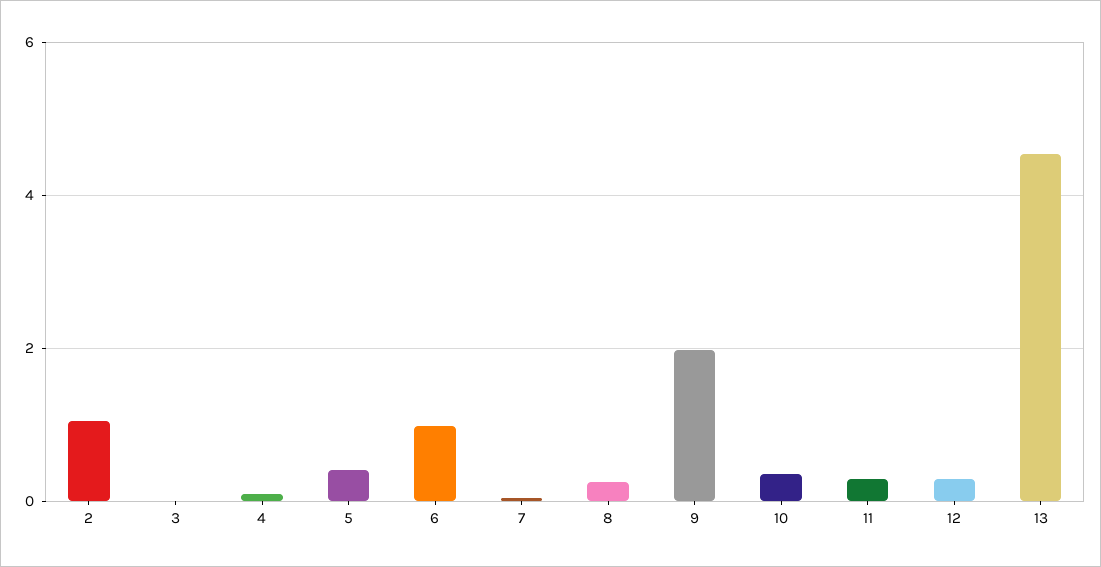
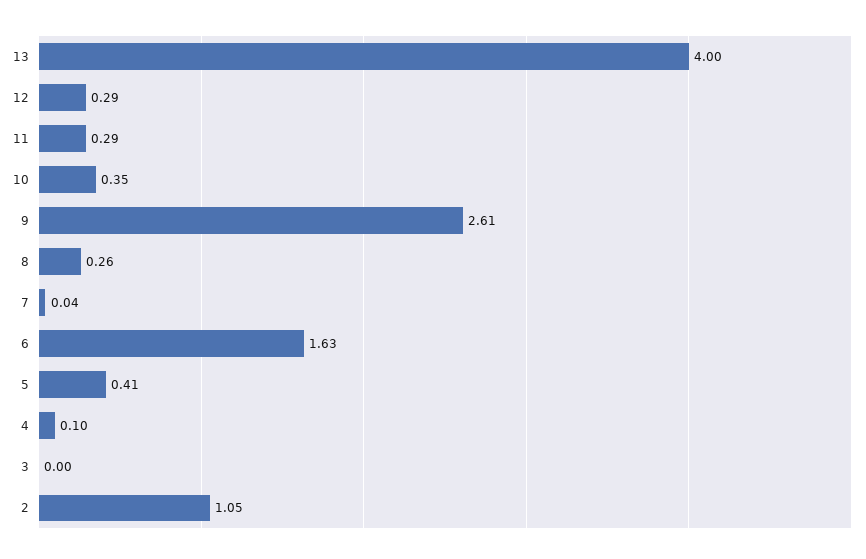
  {
    "2": 1.05,
    "3": 0,
    "4": 0.1,
    "5": 0.41,
-   "6": 1,
+   "6": 1.63,
    "7": 0.04,
    "8": 0.26,
-   "9": 2,
+   "9": 2.61,
    "10": 0.35,
    "11": 0.29,
    "12": 0.29,
-   "13": 4.6
+   "13": 4
  }

